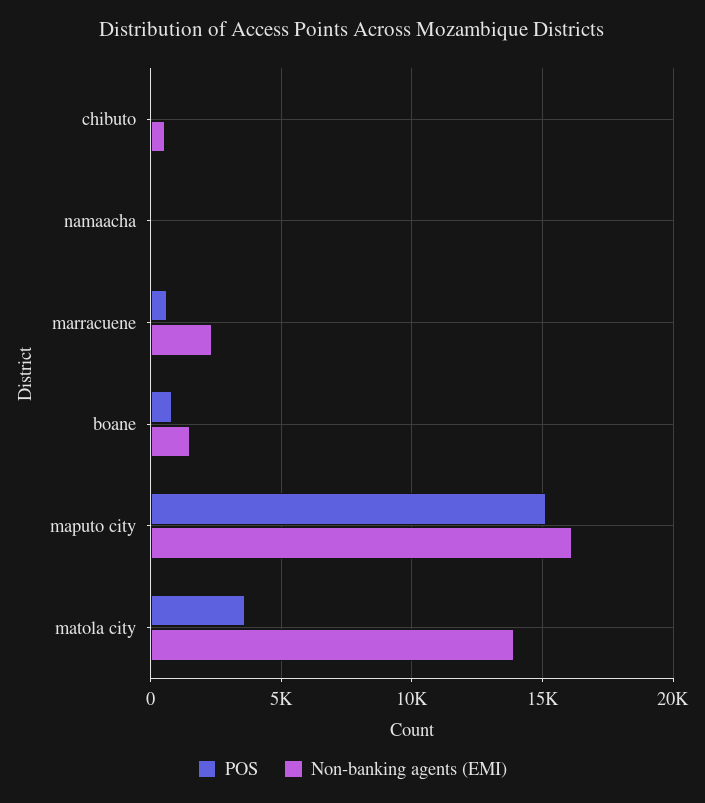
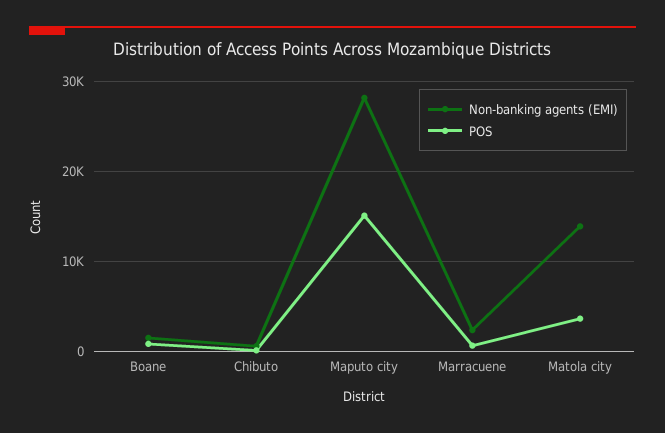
  {
    "POS": {
      "chibuto": 0,
-     "namaacha": 0,
      "marracuene": 500,
      "boane": 1000,
      "maputo city": 15000,
      "matola city": 3500
    },
    "Non-banking agents (EMI)": {
      "chibuto": 500,
-     "namaacha": 0,
      "marracuene": 2500,
      "boane": 1500,
-     "maputo city": 16000,
+     "maputo city": 28000,
      "matola city": 14000
    }
  }

